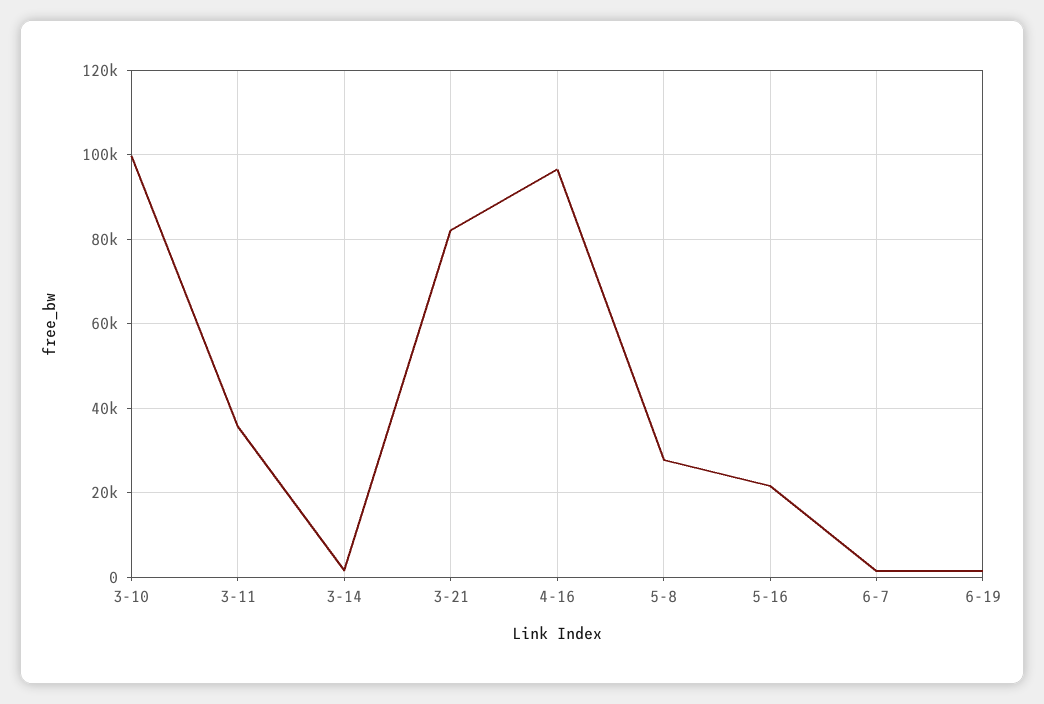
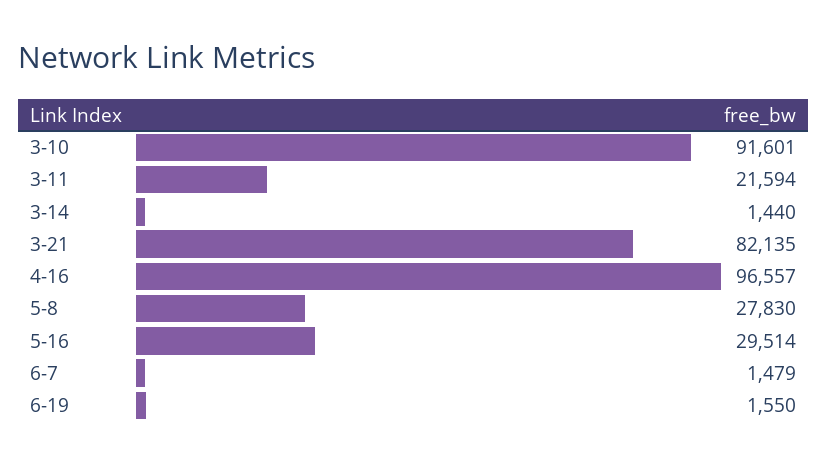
  {
-   "3-10": 100000,
+   "3-10": 91601,
-   "3-11": 36000,
+   "3-11": 21594,
    "3-14": 1440,
    "3-21": 82135,
    "4-16": 96557,
    "5-8": 27830,
-   "5-16": 22000,
+   "5-16": 29514,
    "6-7": 1479,
    "6-19": 1550
  }

